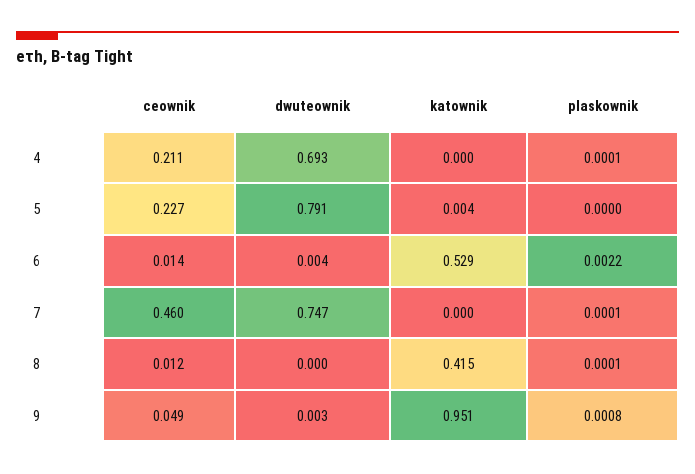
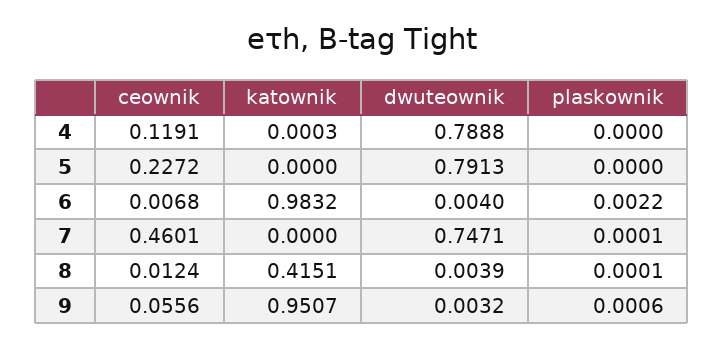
  {
    "ceownik": {
-     "4": 0.211,
+     "4": 0.1191,
      "5": 0.2272,
-     "6": 0.014,
+     "6": 0.0068,
      "7": 0.4601,
      "8": 0.0124,
-     "9": 0.049
+     "9": 0.0556
    },
    "dwuteownik": {
-     "4": 0.693,
+     "4": 0.7888,
      "5": 0.7913,
      "6": 0.004,
      "7": 0.7471,
-     "8": 0,
+     "8": 0.0039,
      "9": 0.0032
    },
    "katownik": {
      "4": 0.0003,
-     "5": 0.004,
+     "5": 0,
-     "6": 0.529,
+     "6": 0.9832,
      "7": 0,
      "8": 0.4151,
      "9": 0.9507
    },
    "plaskownik": {
-     "4": 0.0001,
+     "4": 0,
      "5": 0,
      "6": 0.0022,
      "7": 0.0001,
      "8": 0.0001,
-     "9": 0.0008
+     "9": 0.0006
    }
  }

